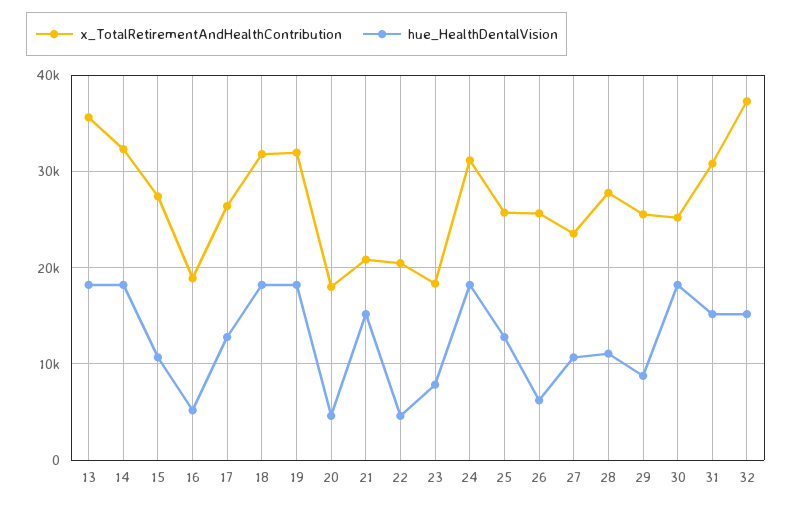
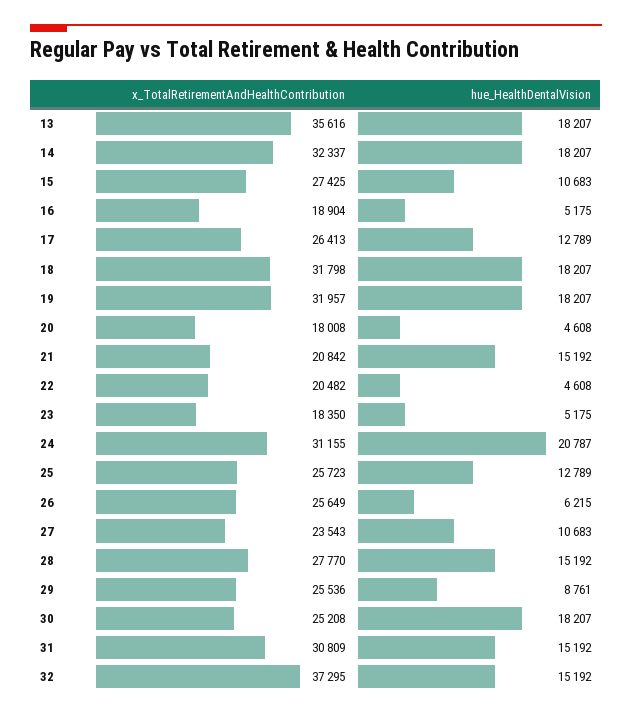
  {
    "x_TotalRetirementAndHealthContribution": {
      "13": 35616,
      "14": 32337,
      "15": 27425,
      "16": 18904,
      "17": 26413,
      "18": 31798,
      "19": 31957,
      "20": 18008,
      "21": 20842,
      "22": 20482,
      "23": 18350,
      "24": 31155,
      "25": 25723,
      "26": 25649,
      "27": 23543,
      "28": 27770,
      "29": 25536,
      "30": 25208,
      "31": 30809,
      "32": 37295
    },
    "hue_HealthDentalVision": {
      "13": 18207,
      "14": 18207,
      "15": 10683,
      "16": 5175,
      "17": 12789,
      "18": 18207,
      "19": 18207,
      "20": 4608,
      "21": 15192,
      "22": 4608,
-     "23": 8000,
+     "23": 5175,
-     "24": 18000,
+     "24": 20787,
      "25": 12789,
      "26": 6215,
      "27": 10683,
-     "28": 11000,
+     "28": 15192,
      "29": 8761,
      "30": 18207,
      "31": 15192,
      "32": 15192
    }
  }

